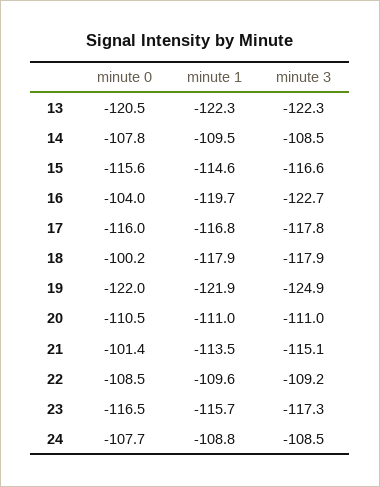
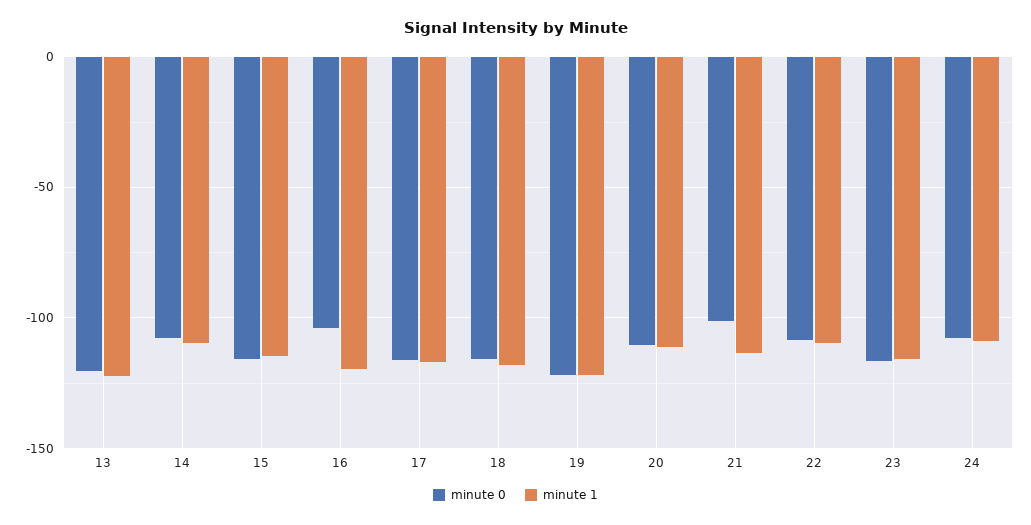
  {
    "minute 0": {
      "13": -120.5,
      "14": -107.8,
      "15": -115.6,
      "16": -104,
      "17": -116,
-     "18": -100.2,
+     "18": -115,
      "19": -122,
      "20": -110.5,
      "21": -101.4,
      "22": -108.5,
      "23": -116.5,
      "24": -107.7
    },
    "minute 1": {
      "13": -122.3,
      "14": -109.5,
      "15": -114.6,
      "16": -119.7,
      "17": -116.8,
      "18": -117.9,
      "19": -121.9,
      "20": -111,
      "21": -113.5,
      "22": -109.6,
      "23": -115.7,
      "24": -108.8
-   },
+   }
-   "minute 3": {
-     "13": -122.3,
-     "14": -108.5,
-     "15": -116.6,
-     "16": -122.7,
-     "17": -117.8,
-     "18": -117.9,
-     "19": -124.9,
-     "20": -111,
-     "21": -115.1,
-     "22": -109.2,
-     "23": -117.3,
-     "24": -108.5
-   }
  }

